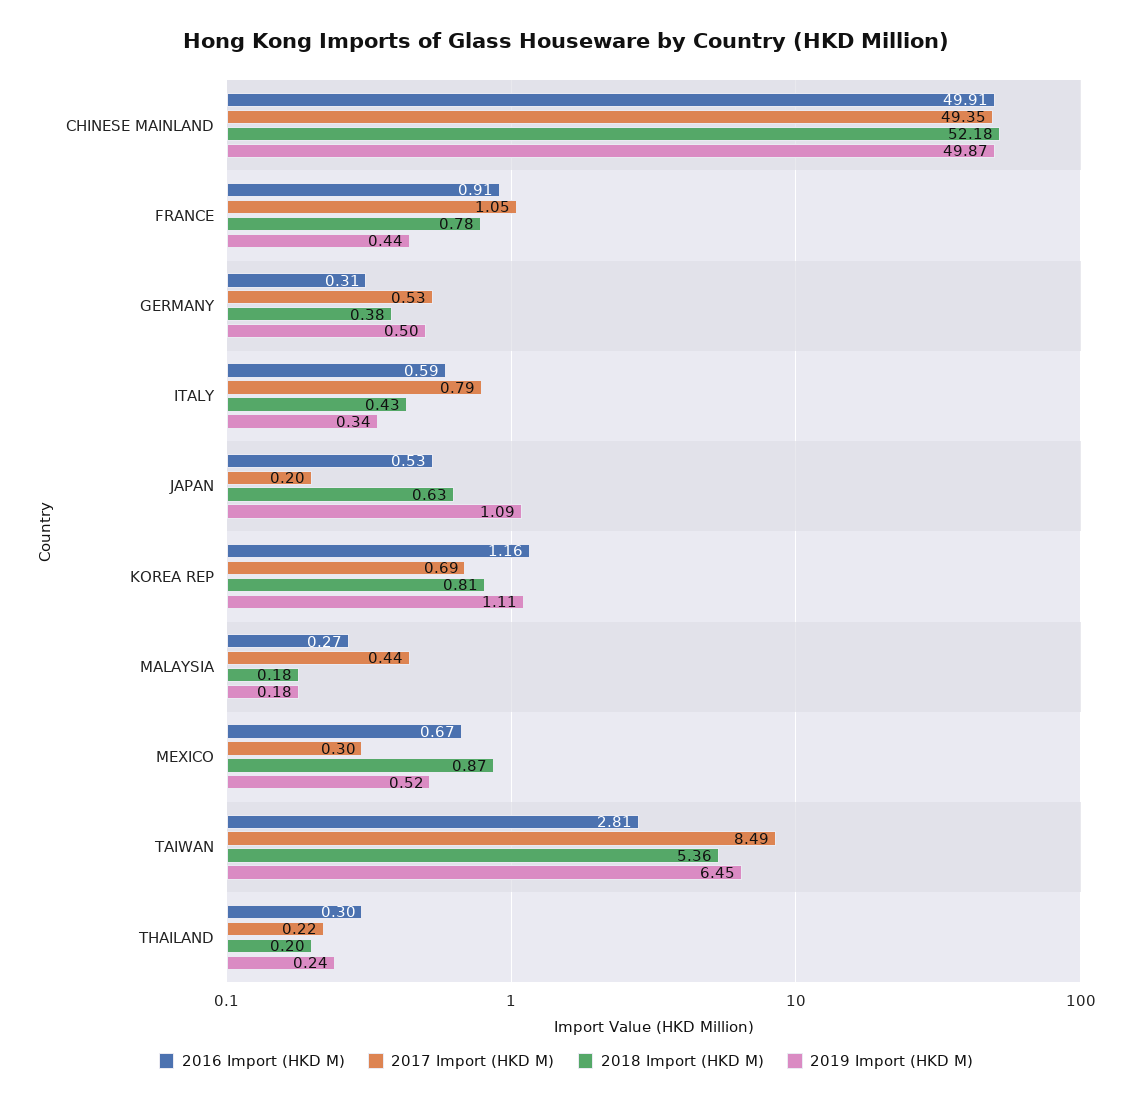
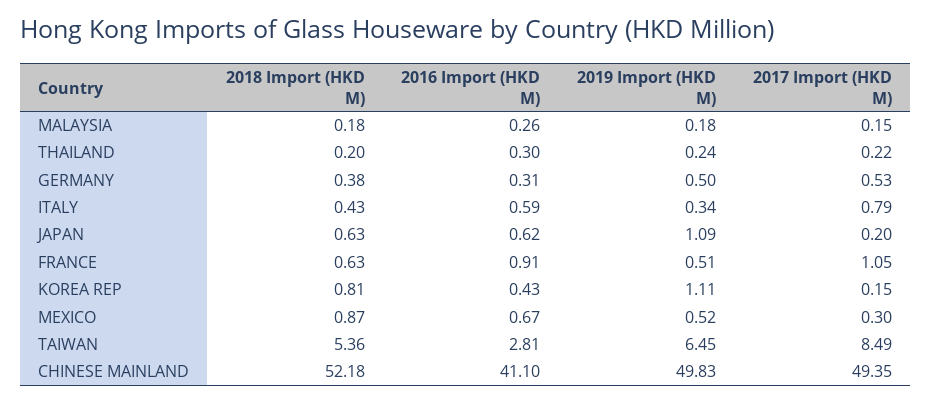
  {
    "2016 Import (HKD M)": {
-     "CHINESE MAINLAND": 49.91,
+     "CHINESE MAINLAND": 41.1,
      "FRANCE": 0.91,
      "GERMANY": 0.31,
      "ITALY": 0.59,
-     "JAPAN": 0.53,
+     "JAPAN": 0.62,
-     "KOREA REP": 1.16,
+     "KOREA REP": 0.43,
-     "MALAYSIA": 0.27,
+     "MALAYSIA": 0.26,
      "MEXICO": 0.67,
      "TAIWAN": 2.81,
      "THAILAND": 0.3
    },
    "2017 Import (HKD M)": {
      "CHINESE MAINLAND": 49.35,
      "FRANCE": 1.05,
      "GERMANY": 0.53,
      "ITALY": 0.79,
      "JAPAN": 0.2,
-     "KOREA REP": 0.69,
+     "KOREA REP": 0.15,
-     "MALAYSIA": 0.44,
+     "MALAYSIA": 0.15,
      "MEXICO": 0.3,
      "TAIWAN": 8.49,
      "THAILAND": 0.22
    },
    "2018 Import (HKD M)": {
      "CHINESE MAINLAND": 52.18,
-     "FRANCE": 0.78,
+     "FRANCE": 0.63,
      "GERMANY": 0.38,
      "ITALY": 0.43,
      "JAPAN": 0.63,
      "KOREA REP": 0.81,
      "MALAYSIA": 0.18,
      "MEXICO": 0.87,
      "TAIWAN": 5.36,
      "THAILAND": 0.2
    },
    "2019 Import (HKD M)": {
-     "CHINESE MAINLAND": 49.87,
+     "CHINESE MAINLAND": 49.83,
-     "FRANCE": 0.44,
+     "FRANCE": 0.51,
      "GERMANY": 0.5,
      "ITALY": 0.34,
      "JAPAN": 1.09,
      "KOREA REP": 1.11,
      "MALAYSIA": 0.18,
      "MEXICO": 0.52,
      "TAIWAN": 6.45,
      "THAILAND": 0.24
    }
  }

